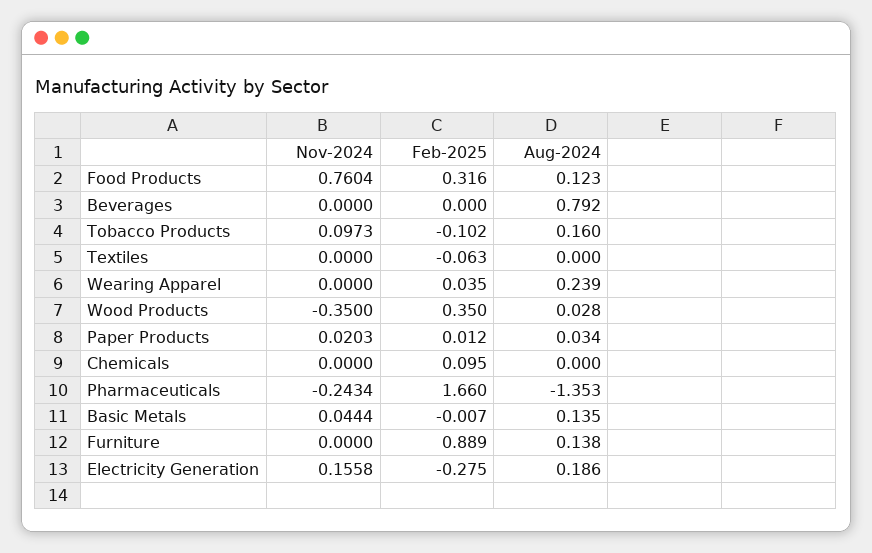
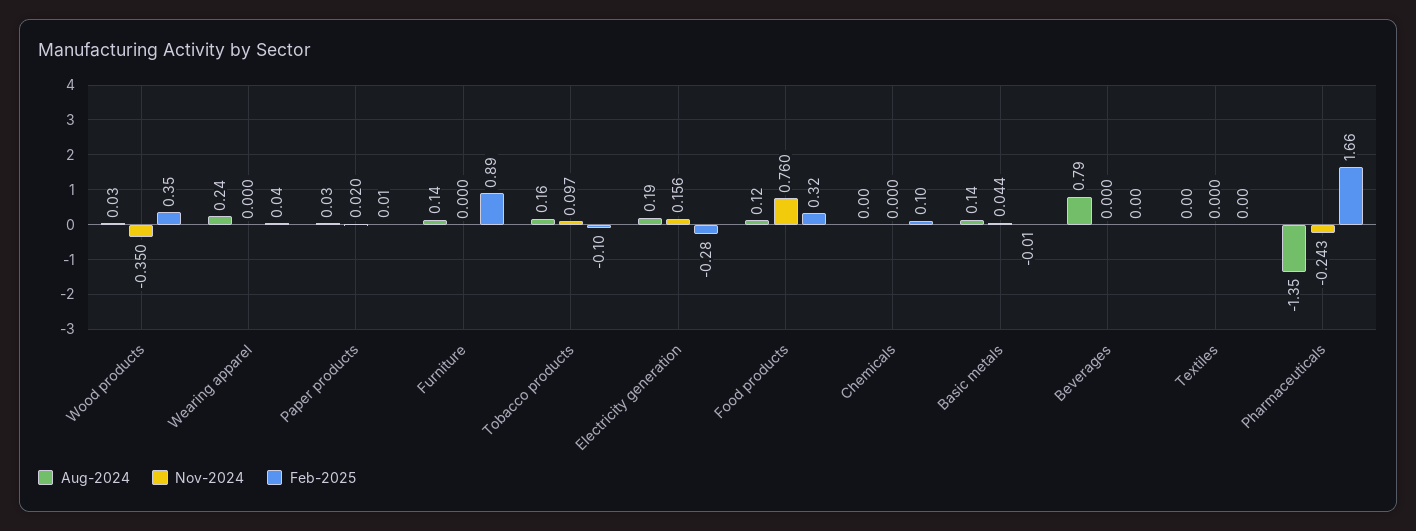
  {
    "Nov-2024": {
      "Food Products": 0.7604,
      "Beverages": 0,
      "Tobacco Products": 0.0973,
      "Textiles": 0,
      "Wearing Apparel": 0,
      "Wood Products": -0.35,
      "Paper Products": 0.0203,
      "Chemicals": 0,
      "Pharmaceuticals": -0.2434,
      "Basic Metals": 0.0444,
      "Furniture": 0,
      "Electricity Generation": 0.1558
    },
    "Feb-2025": {
      "Food Products": 0.316,
      "Beverages": 0,
      "Tobacco Products": -0.102,
-     "Textiles": -0.063,
+     "Textiles": 0,
      "Wearing Apparel": 0.035,
      "Wood Products": 0.35,
      "Paper Products": 0.012,
      "Chemicals": 0.095,
      "Pharmaceuticals": 1.66,
      "Basic Metals": -0.007,
      "Furniture": 0.889,
      "Electricity Generation": -0.275
    },
    "Aug-2024": {
      "Food Products": 0.123,
      "Beverages": 0.792,
      "Tobacco Products": 0.16,
      "Textiles": 0,
      "Wearing Apparel": 0.239,
      "Wood Products": 0.028,
      "Paper Products": 0.034,
      "Chemicals": 0,
      "Pharmaceuticals": -1.353,
      "Basic Metals": 0.135,
      "Furniture": 0.138,
      "Electricity Generation": 0.186
    }
  }

